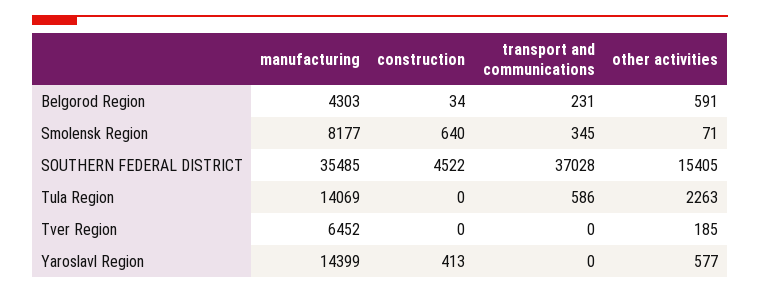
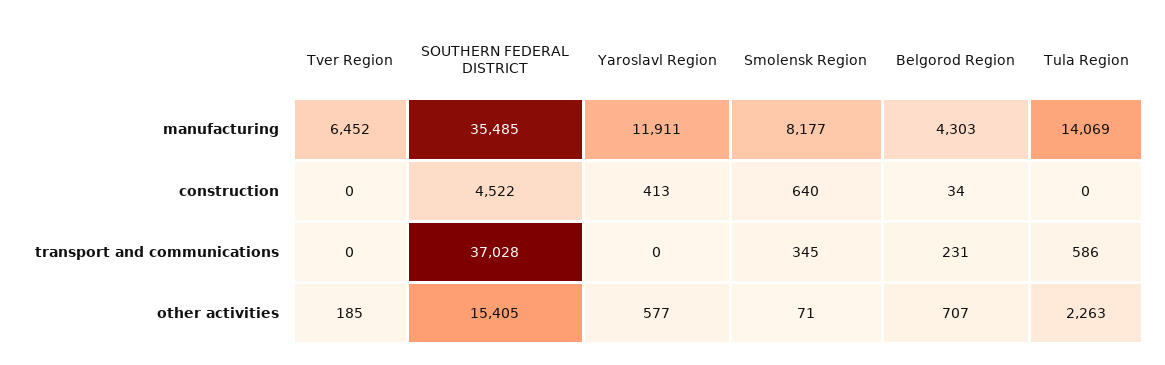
  {
    "manufacturing": {
      "Belgorod Region": 4303,
      "Smolensk Region": 8177,
      "SOUTHERN FEDERAL DISTRICT": 35485,
      "Tula Region": 14069,
      "Tver Region": 6452,
-     "Yaroslavl Region": 14399
+     "Yaroslavl Region": 11911
    },
    "construction": {
      "Belgorod Region": 34,
      "Smolensk Region": 640,
      "SOUTHERN FEDERAL DISTRICT": 4522,
      "Tula Region": 0,
      "Tver Region": 0,
      "Yaroslavl Region": 413
    },
    "transport and communications": {
      "Belgorod Region": 231,
      "Smolensk Region": 345,
      "SOUTHERN FEDERAL DISTRICT": 37028,
      "Tula Region": 586,
      "Tver Region": 0,
      "Yaroslavl Region": 0
    },
    "other activities": {
-     "Belgorod Region": 591,
+     "Belgorod Region": 707,
      "Smolensk Region": 71,
      "SOUTHERN FEDERAL DISTRICT": 15405,
      "Tula Region": 2263,
      "Tver Region": 185,
      "Yaroslavl Region": 577
    }
  }

